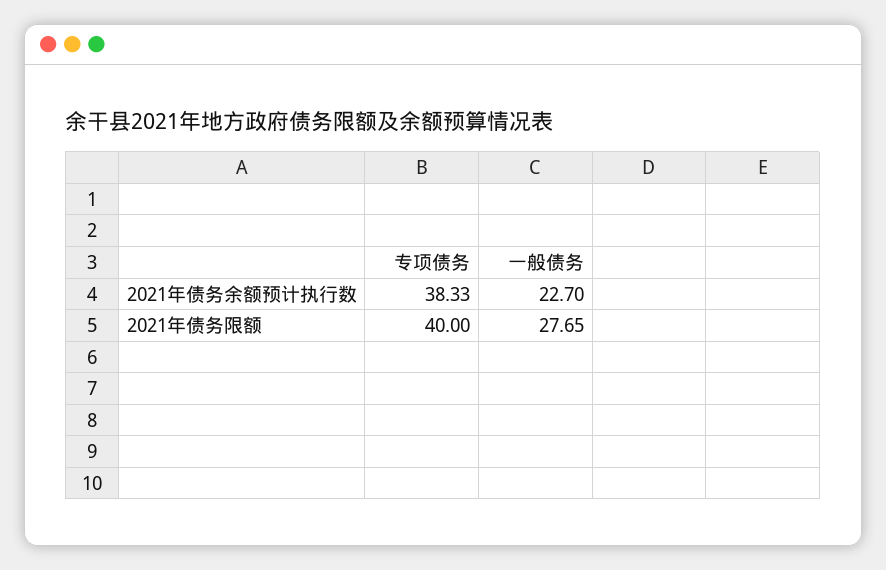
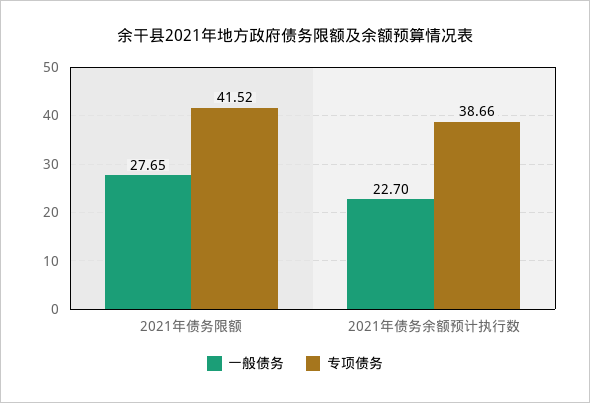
  {
    "专项债务": {
-     "2021年债务余额预计执行数": 38.33,
+     "2021年债务余额预计执行数": 38.66,
-     "2021年债务限额": 40
+     "2021年债务限额": 41.52
    },
    "一般债务": {
      "2021年债务余额预计执行数": 22.7,
      "2021年债务限额": 27.65
    }
  }

